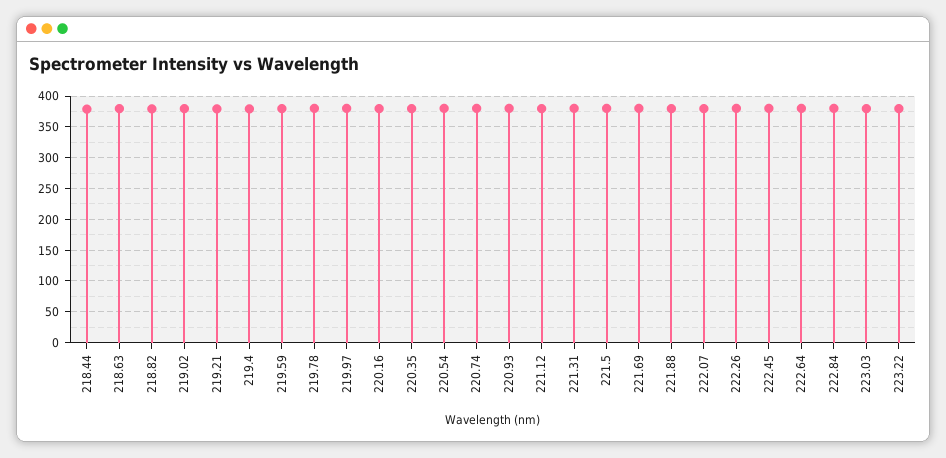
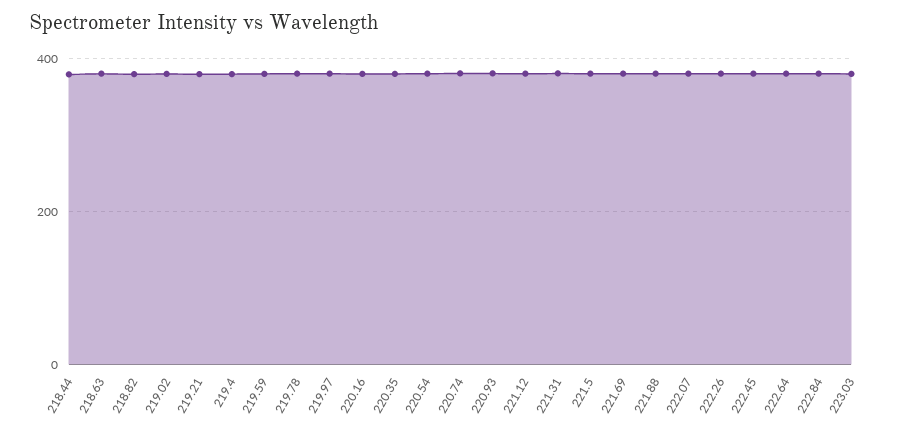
  {
    "218.44": 380,
    "218.63": 380,
    "218.82": 380,
    "219.02": 380,
    "219.21": 380,
    "219.4": 380,
    "219.59": 380,
    "219.78": 380,
    "219.97": 380,
    "220.16": 380,
    "220.35": 380,
    "220.54": 380,
    "220.74": 380,
    "220.93": 380,
    "221.12": 380,
    "221.31": 380,
    "221.5": 380,
    "221.69": 380,
    "221.88": 380,
    "222.07": 380,
    "222.26": 380,
    "222.45": 380,
    "222.64": 380,
    "222.84": 380,
-   "223.03": 380,
+   "223.03": 380
-   "223.22": 380
  }

